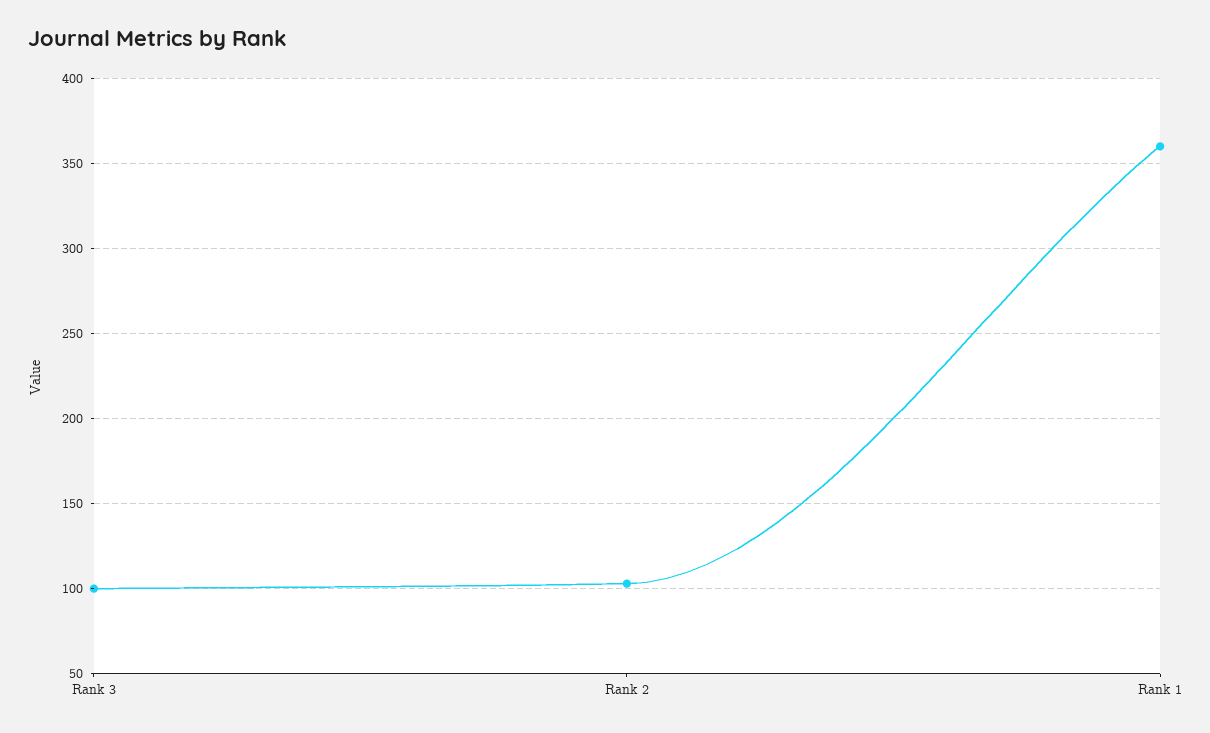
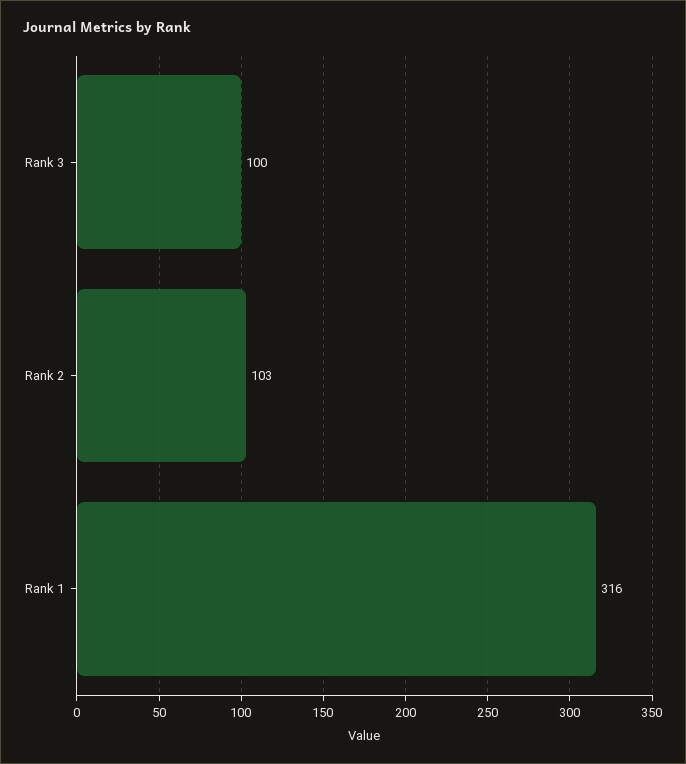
  {
    "Rank 3": 100,
    "Rank 2": 103,
-   "Rank 1": 360
+   "Rank 1": 316
  }

